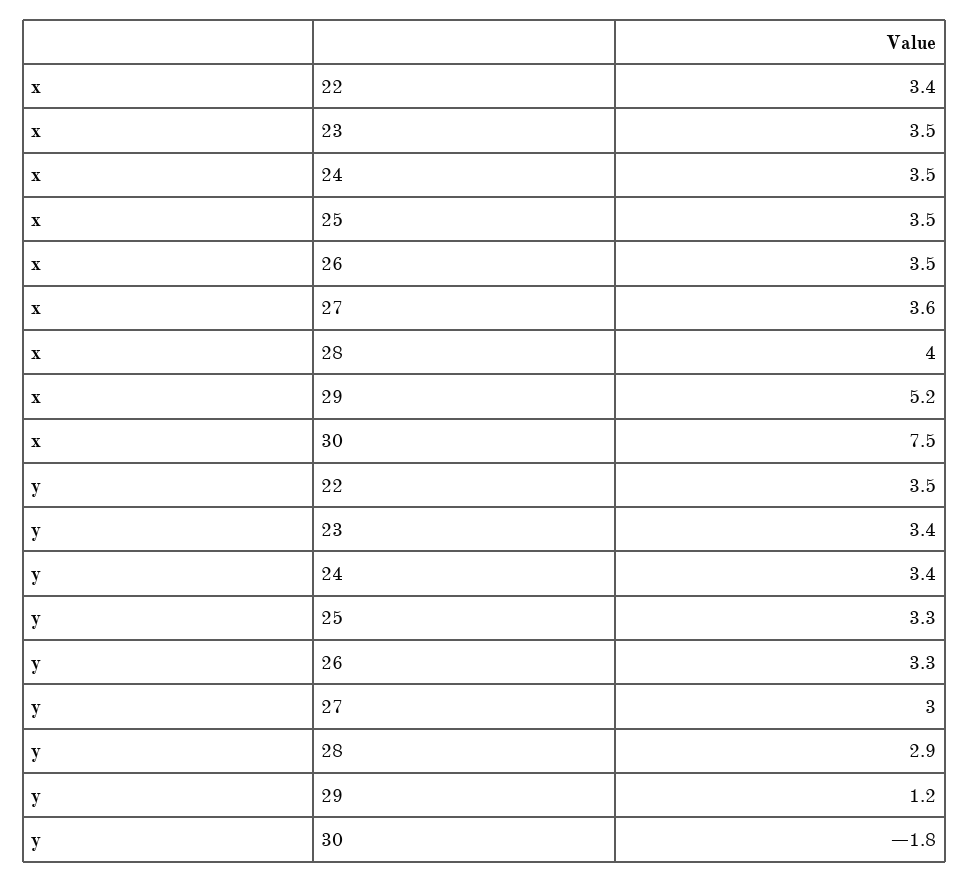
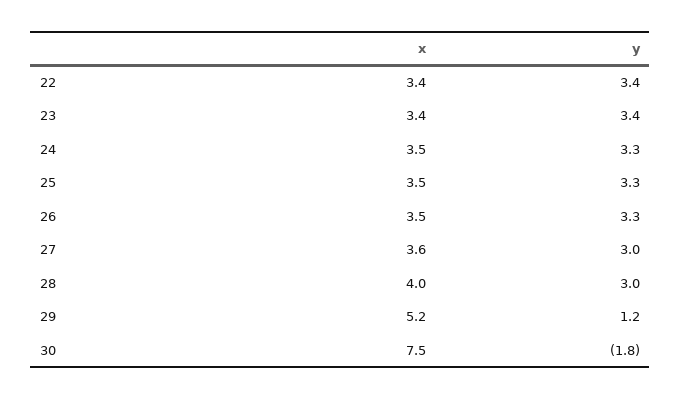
  {
    "x": {
      "22": 3.4,
-     "23": 3.5,
+     "23": 3.4,
      "24": 3.5,
      "25": 3.5,
      "26": 3.5,
      "27": 3.6,
      "28": 4,
      "29": 5.2,
      "30": 7.5
    },
    "y": {
-     "22": 3.5,
+     "22": 3.4,
      "23": 3.4,
-     "24": 3.4,
+     "24": 3.3,
      "25": 3.3,
      "26": 3.3,
      "27": 3,
-     "28": 2.9,
+     "28": 3,
      "29": 1.2,
      "30": -1.8
    }
  }

